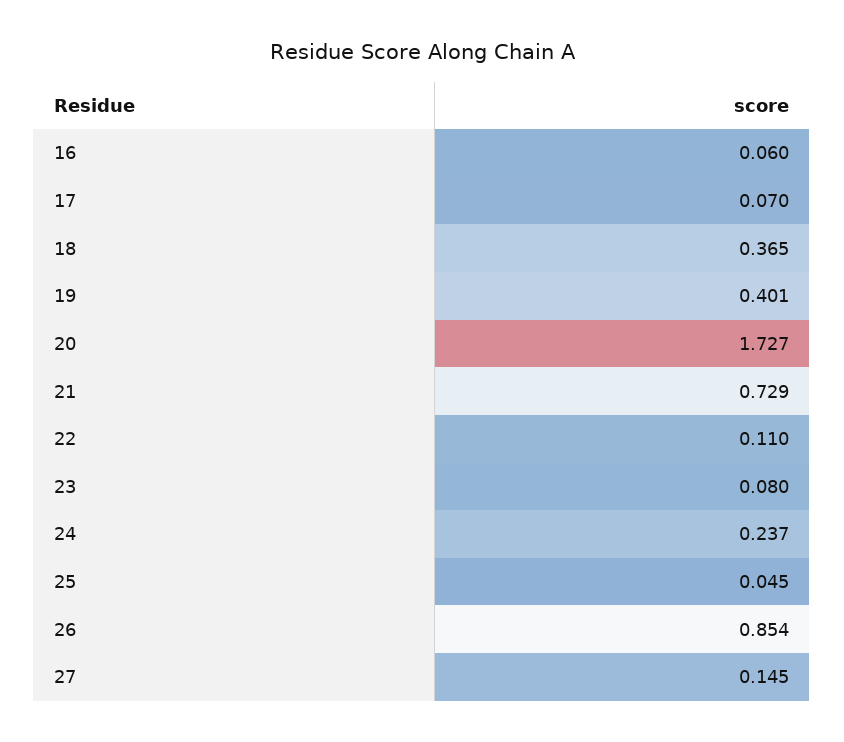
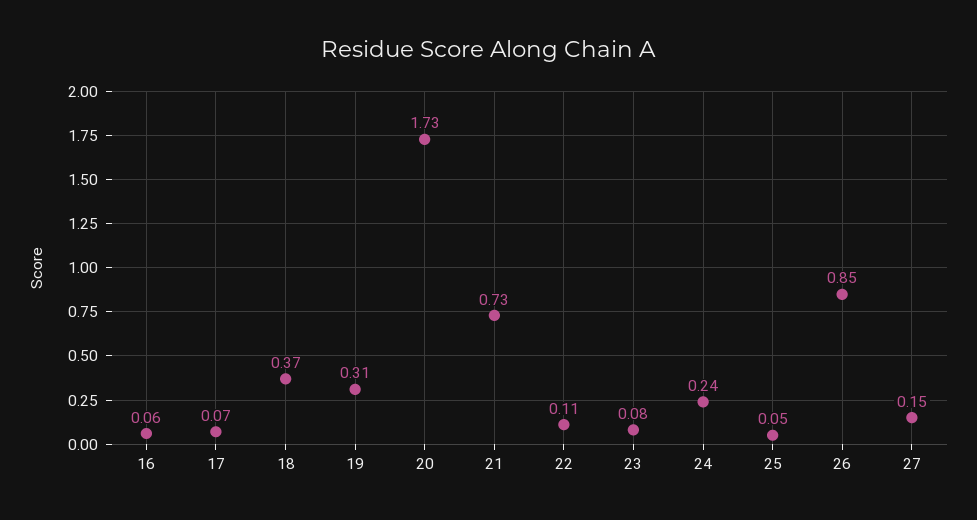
  {
    "16": 0.06,
    "17": 0.07,
    "18": 0.365,
-   "19": 0.401,
+   "19": 0.31,
    "20": 1.727,
    "21": 0.729,
    "22": 0.11,
    "23": 0.08,
    "24": 0.237,
    "25": 0.045,
    "26": 0.854,
    "27": 0.145
  }

